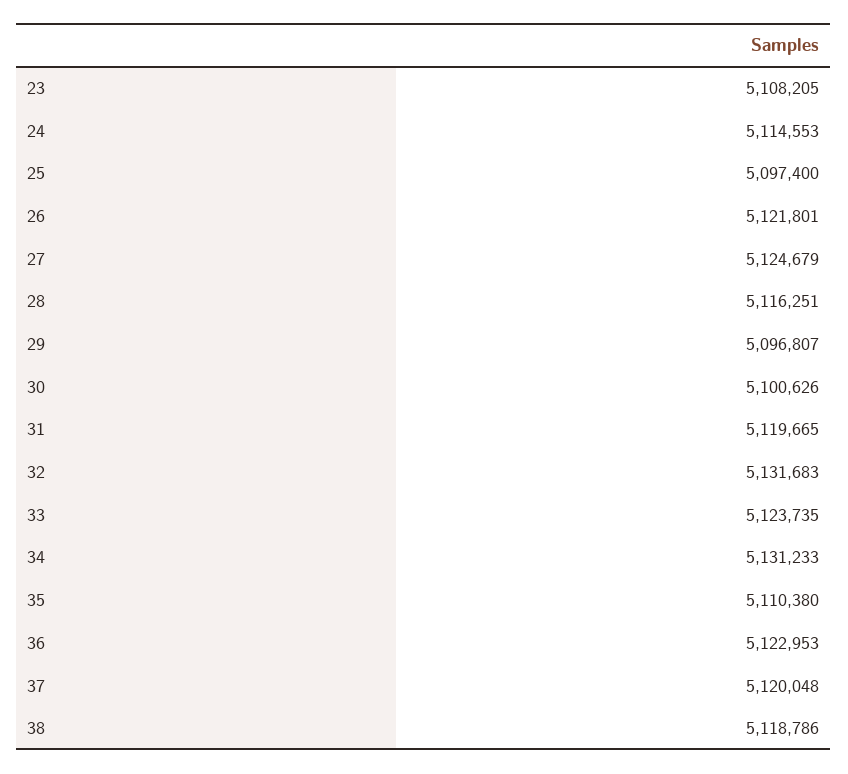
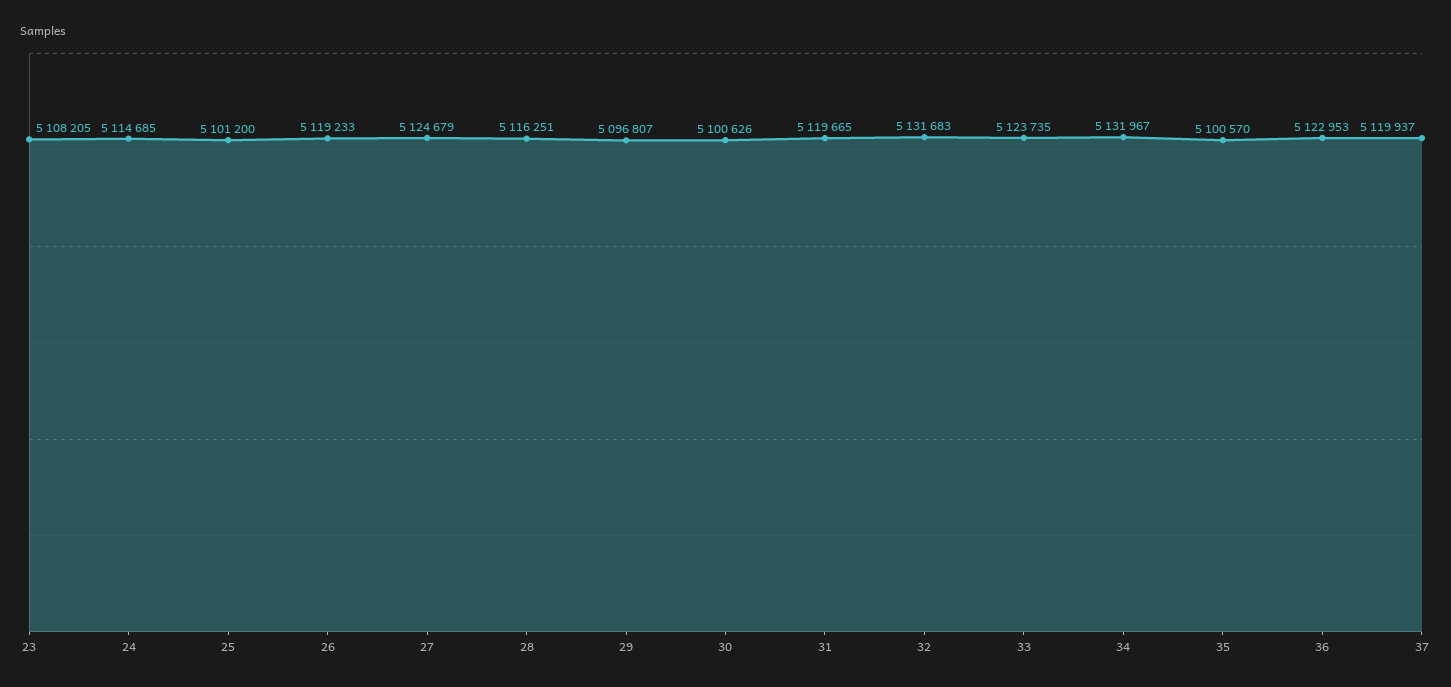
  {
    "23": 5108205,
-   "24": 5114553,
+   "24": 5114685,
-   "25": 5097400,
+   "25": 5101200,
-   "26": 5121801,
+   "26": 5119233,
    "27": 5124679,
    "28": 5116251,
    "29": 5096807,
    "30": 5100626,
    "31": 5119665,
    "32": 5131683,
    "33": 5123735,
-   "34": 5131233,
+   "34": 5131967,
-   "35": 5110380,
+   "35": 5100570,
    "36": 5122953,
-   "37": 5120048,
+   "37": 5119937
-   "38": 5118786
  }

